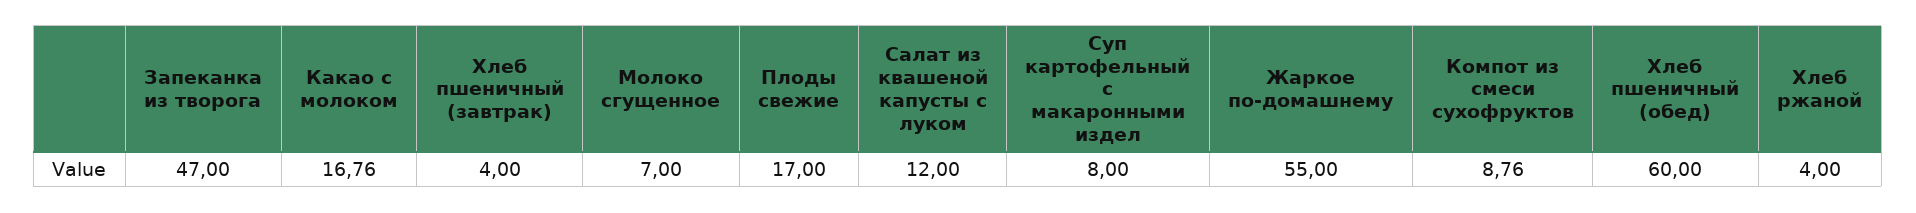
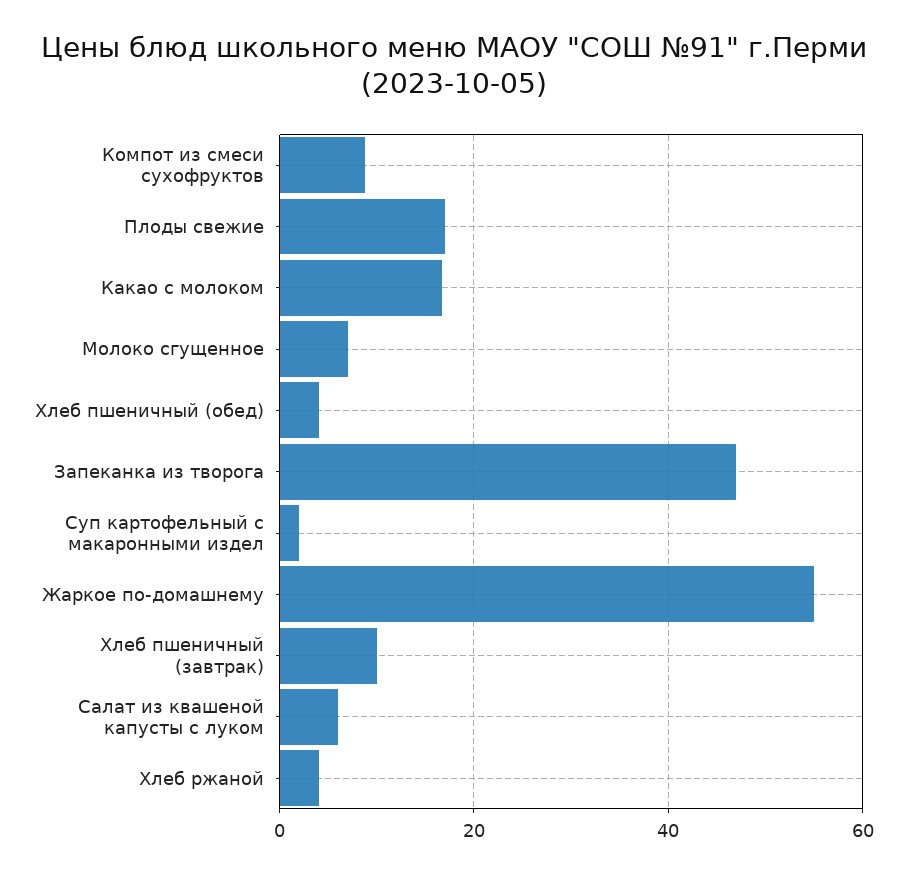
  {
    "Запеканка из творога": 47,
    "Какао с молоком": 16.76,
-   "Хлеб пшеничный (завтрак)": 4,
+   "Хлеб пшеничный (завтрак)": 10,
    "Молоко сгущенное": 7,
    "Плоды свежие": 17,
-   "Салат из квашеной капусты с луком": 12,
+   "Салат из квашеной капусты с луком": 6,
-   "Суп картофельный с макаронными издел": 8,
+   "Суп картофельный с макаронными издел": 2,
    "Жаркое по-домашнему": 55,
    "Компот из смеси сухофруктов": 8.76,
-   "Хлеб пшеничный (обед)": 60,
+   "Хлеб пшеничный (обед)": 4,
    "Хлеб ржаной": 4
  }

